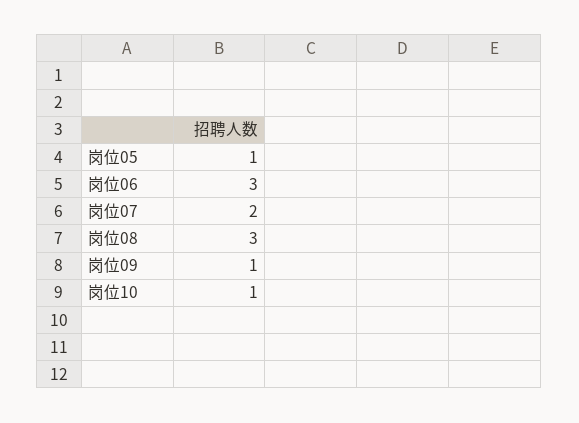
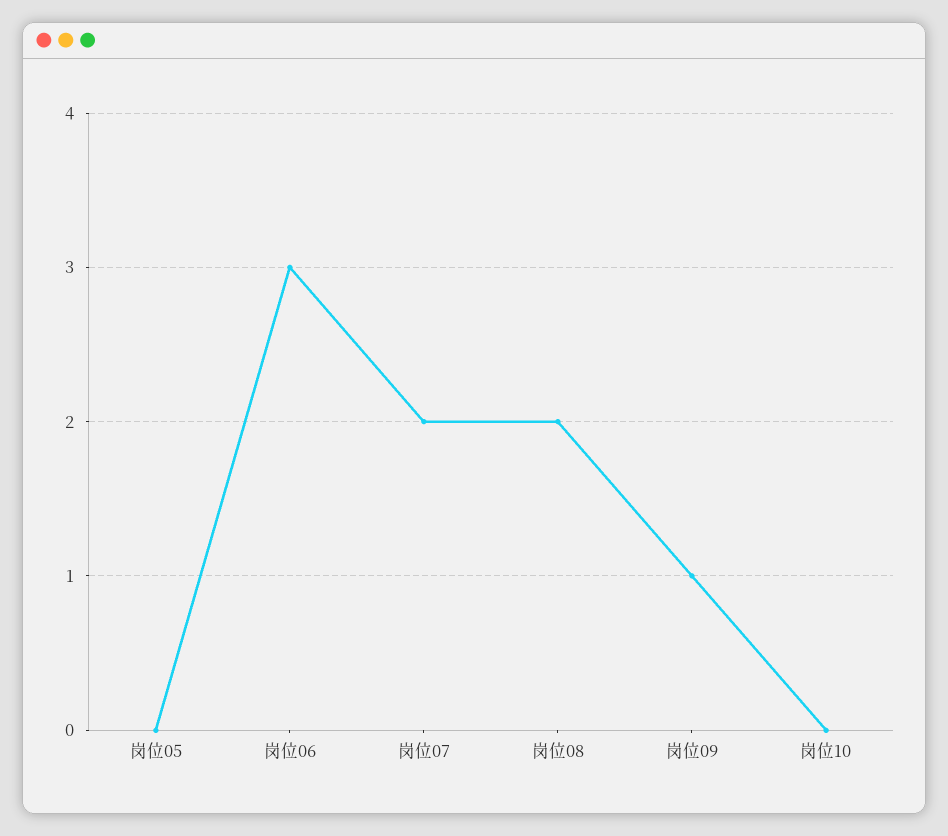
  {
-   "岗位05": 1,
+   "岗位05": 0,
    "岗位06": 3,
    "岗位07": 2,
-   "岗位08": 3,
+   "岗位08": 2,
    "岗位09": 1,
-   "岗位10": 1
+   "岗位10": 0
  }

